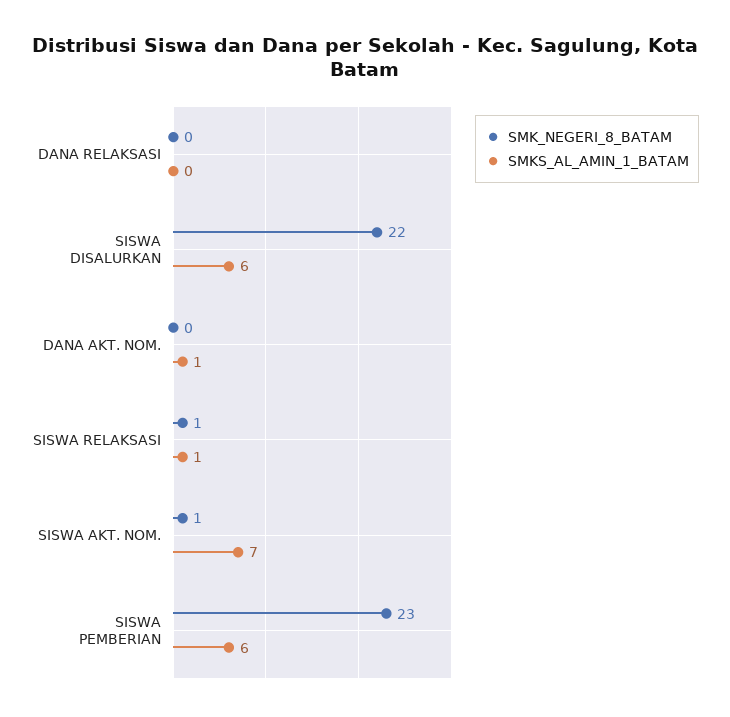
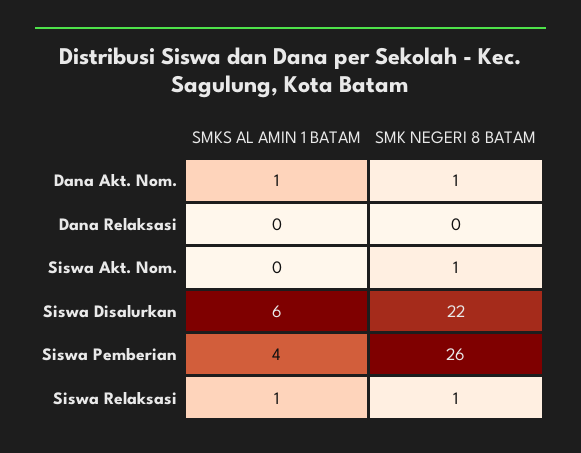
  {
    "SMK_NEGERI_8_BATAM": {
      "DANA RELAKSASI": 0,
      "SISWA DISALURKAN": 22,
-     "DANA AKT. NOM.": 0,
+     "DANA AKT. NOM.": 1,
      "SISWA RELAKSASI": 1,
      "SISWA AKT. NOM.": 1,
-     "SISWA PEMBERIAN": 23
+     "SISWA PEMBERIAN": 26
    },
    "SMKS_AL_AMIN_1_BATAM": {
      "DANA RELAKSASI": 0,
      "SISWA DISALURKAN": 6,
      "DANA AKT. NOM.": 1,
      "SISWA RELAKSASI": 1,
-     "SISWA AKT. NOM.": 7,
+     "SISWA AKT. NOM.": 0,
-     "SISWA PEMBERIAN": 6
+     "SISWA PEMBERIAN": 4
    }
  }

